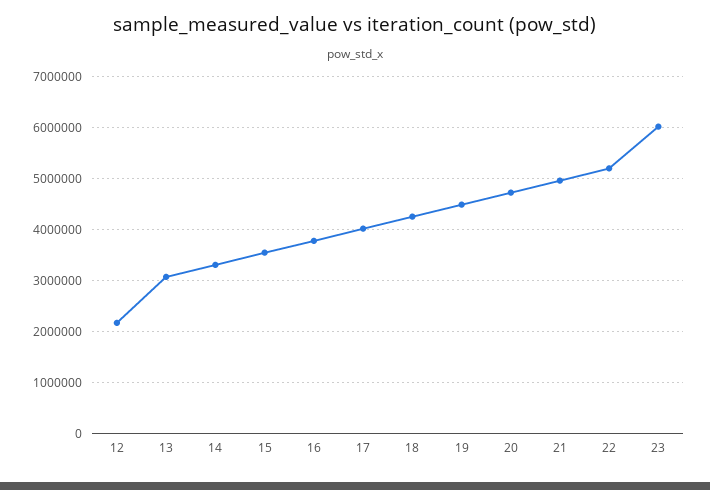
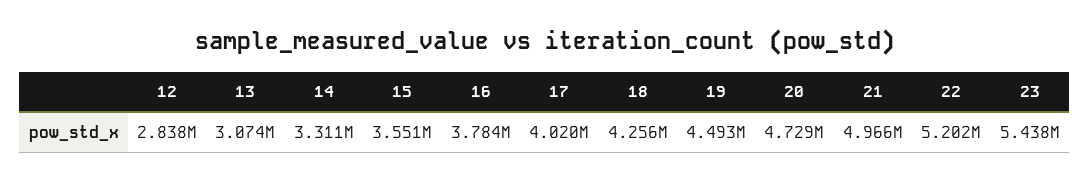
  {
-   "12": 2200000,
+   "12": 2838000,
    "13": 3074000,
    "14": 3311000,
    "15": 3551000,
    "16": 3784000,
    "17": 4020000,
    "18": 4256000,
    "19": 4493000,
    "20": 4729000,
    "21": 4966000,
    "22": 5202000,
-   "23": 6000000
+   "23": 5438000
  }

